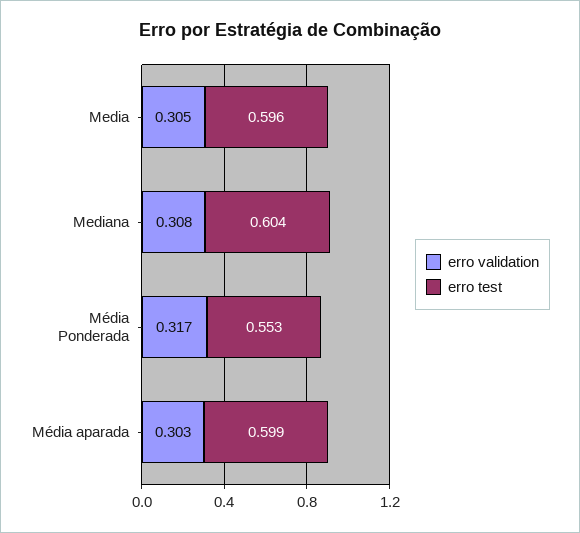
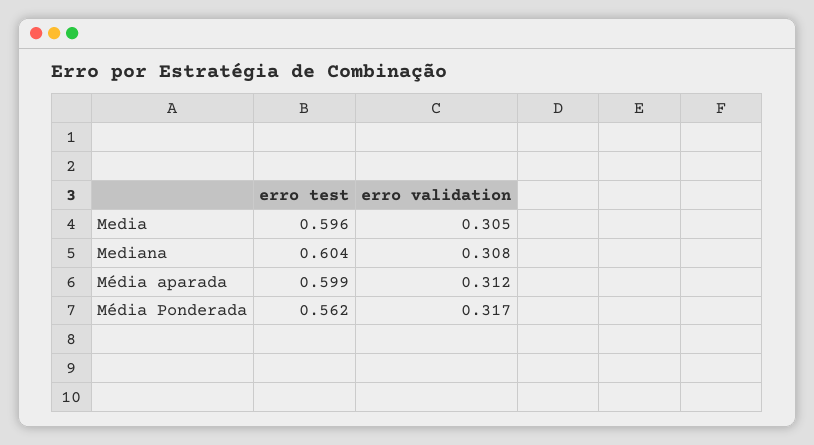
  {
    "erro validation": {
      "Media": 0.305,
      "Mediana": 0.308,
      "Média Ponderada": 0.317,
-     "Média aparada": 0.303
+     "Média aparada": 0.312
    },
    "erro test": {
      "Media": 0.596,
      "Mediana": 0.604,
-     "Média Ponderada": 0.553,
+     "Média Ponderada": 0.562,
      "Média aparada": 0.599
    }
  }

